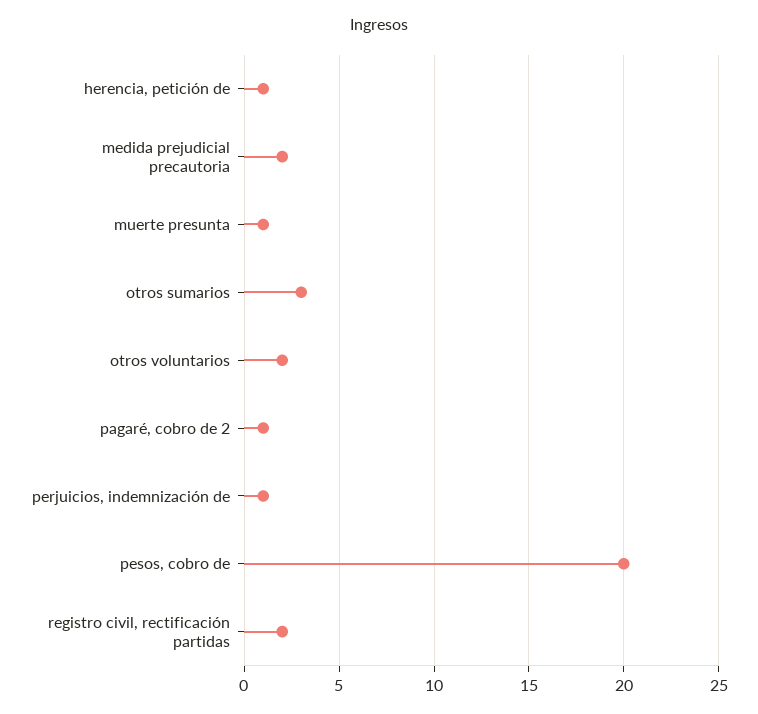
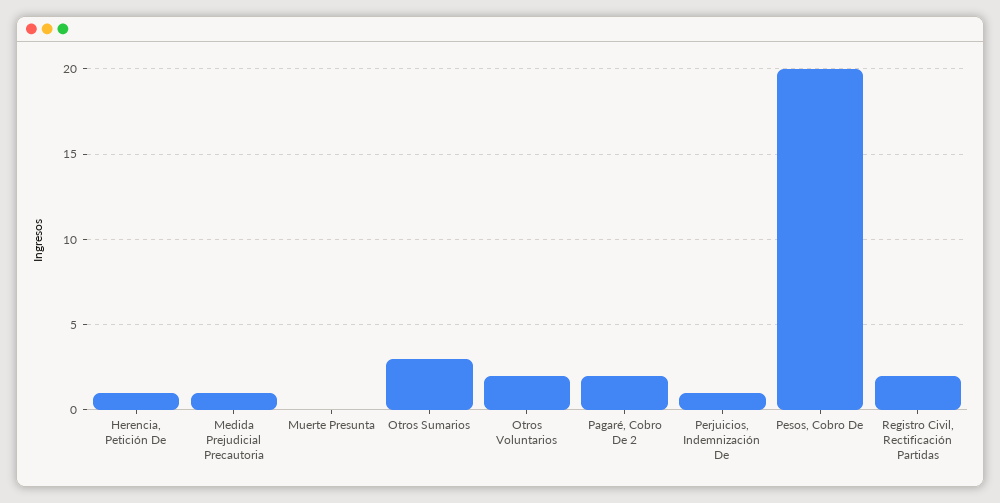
  {
    "herencia, petición de": 1,
-   "medida prejudicial precautoria": 2,
+   "medida prejudicial precautoria": 1,
-   "muerte presunta": 1,
+   "muerte presunta": 0,
    "otros sumarios": 3,
    "otros voluntarios": 2,
-   "pagaré, cobro de 2": 1,
+   "pagaré, cobro de 2": 2,
    "perjuicios, indemnización de": 1,
    "pesos, cobro de": 20,
    "registro civil, rectificación partidas": 2
  }

